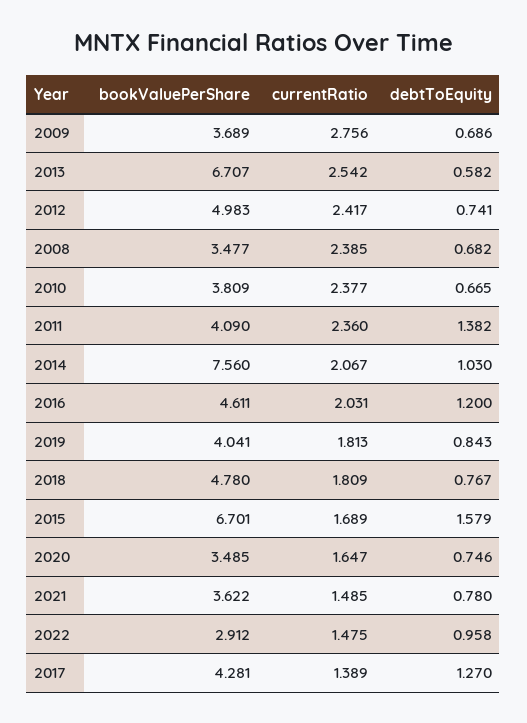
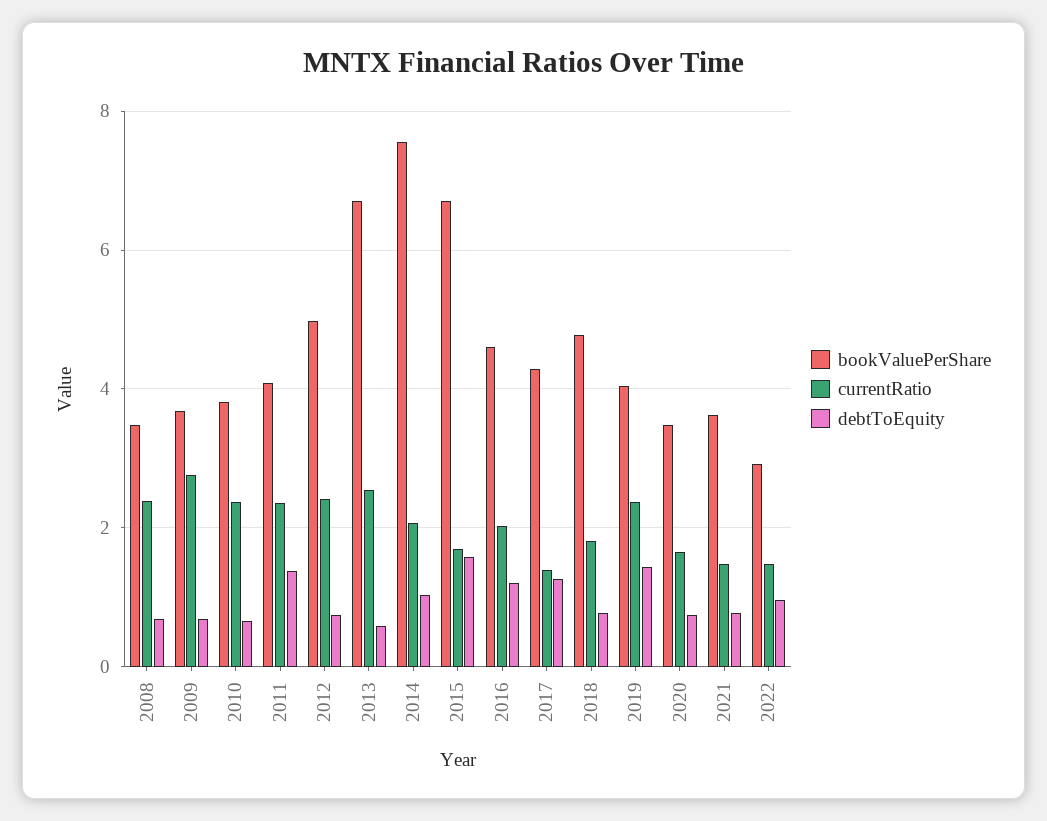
  {
    "bookValuePerShare": {
      "2009": 3.689,
      "2013": 6.707,
      "2012": 4.983,
      "2008": 3.477,
      "2010": 3.809,
      "2011": 4.09,
      "2014": 7.56,
      "2016": 4.611,
      "2019": 4.041,
      "2018": 4.78,
      "2015": 6.701,
      "2020": 3.485,
      "2021": 3.622,
      "2022": 2.912,
      "2017": 4.281
    },
    "currentRatio": {
      "2009": 2.756,
      "2013": 2.542,
      "2012": 2.417,
      "2008": 2.385,
      "2010": 2.377,
      "2011": 2.36,
      "2014": 2.067,
      "2016": 2.031,
-     "2019": 1.813,
+     "2019": 2.4,
      "2018": 1.809,
      "2015": 1.689,
      "2020": 1.647,
      "2021": 1.485,
      "2022": 1.475,
      "2017": 1.389
    },
    "debtToEquity": {
      "2009": 0.686,
      "2013": 0.582,
      "2012": 0.741,
      "2008": 0.682,
      "2010": 0.665,
      "2011": 1.382,
      "2014": 1.03,
      "2016": 1.2,
-     "2019": 0.843,
+     "2019": 1.4,
      "2018": 0.767,
      "2015": 1.579,
      "2020": 0.746,
      "2021": 0.78,
      "2022": 0.958,
      "2017": 1.27
    }
  }

